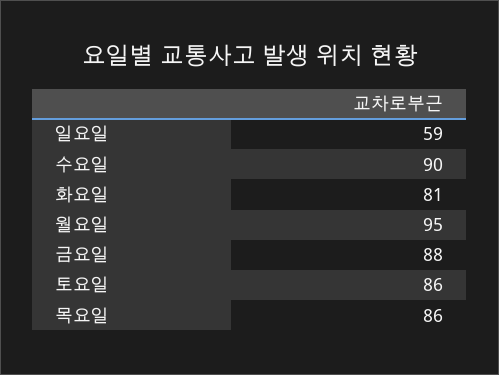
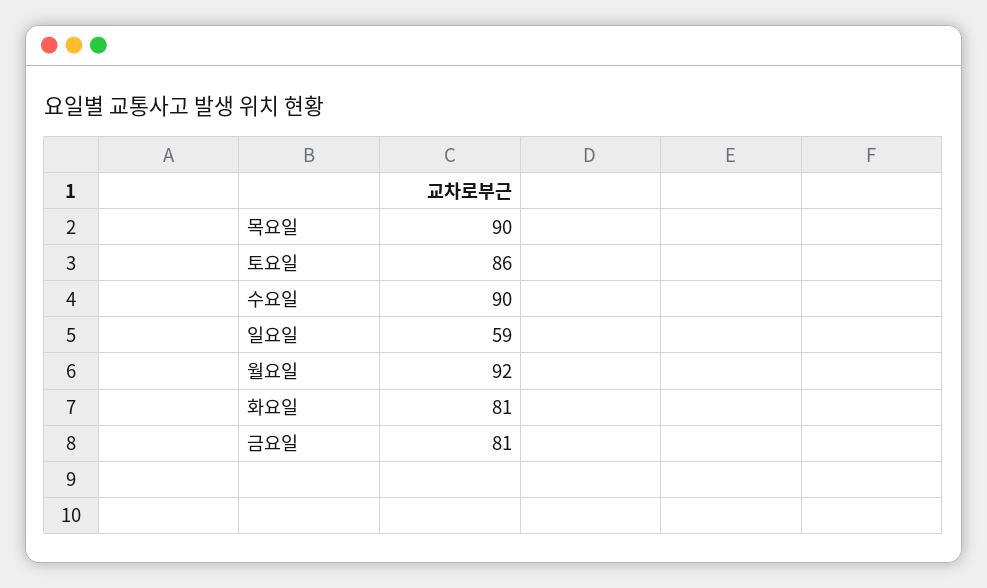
  {
    "일요일": 59,
    "수요일": 90,
    "화요일": 81,
-   "월요일": 95,
+   "월요일": 92,
-   "금요일": 88,
+   "금요일": 81,
    "토요일": 86,
-   "목요일": 86
+   "목요일": 90
  }

